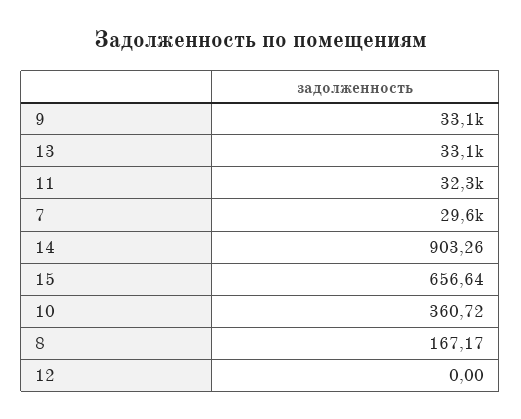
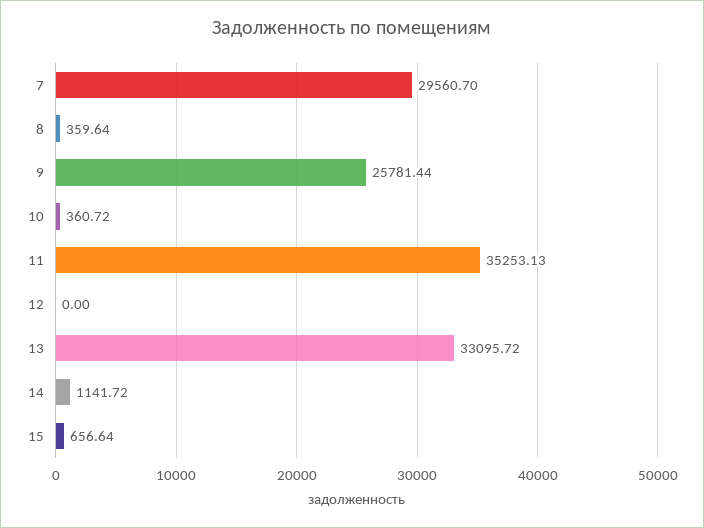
  {
-   "9": 33100,
+   "9": 25781.44,
    "13": 33095.72,
-   "11": 32300,
+   "11": 35253.13,
    "7": 29560.7,
-   "14": 903.26,
+   "14": 1141.72,
    "15": 656.64,
    "10": 360.72,
-   "8": 167.17,
+   "8": 359.64,
    "12": 0
  }

